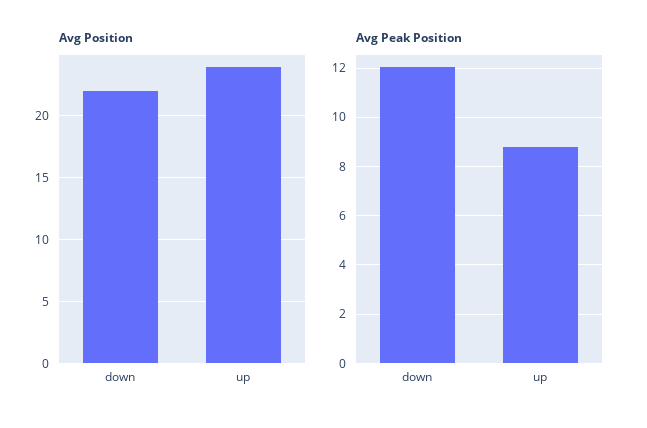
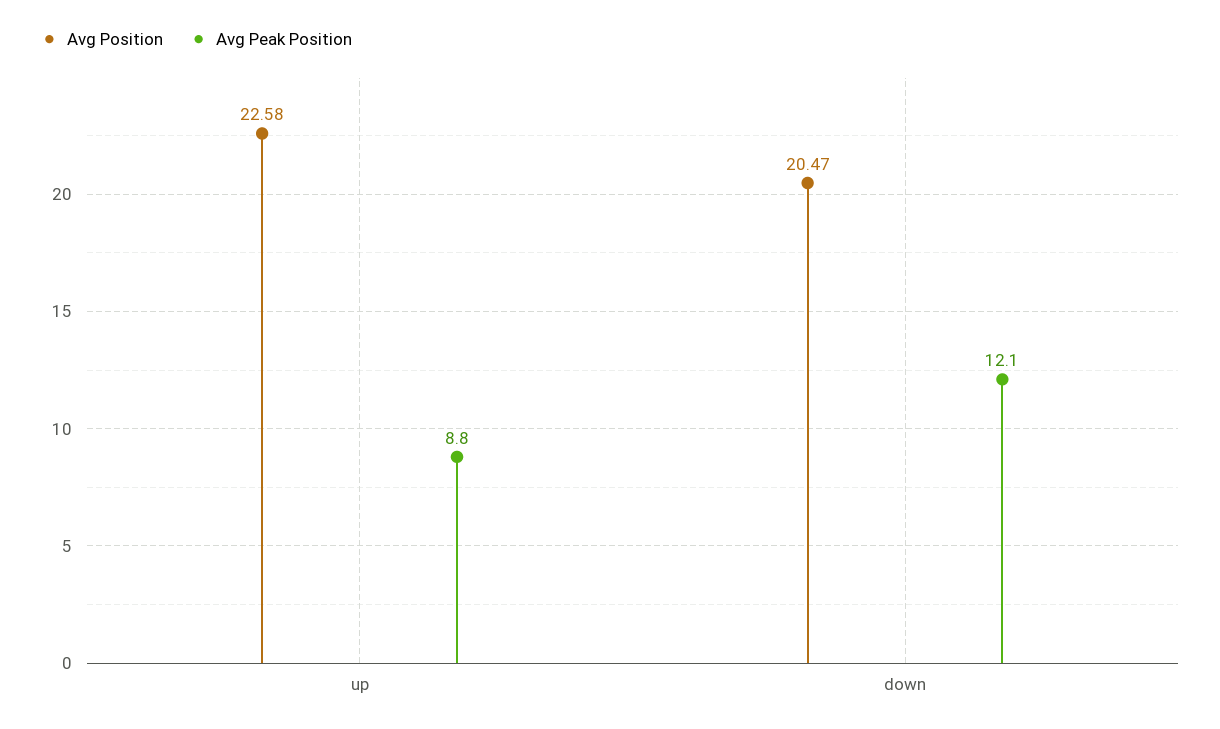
  {
    "Avg Position": {
-     "down": 22,
+     "down": 20.47,
-     "up": 24
+     "up": 22.58
    },
    "Avg Peak Position": {
      "down": 12.1,
      "up": 8.8
    }
  }

